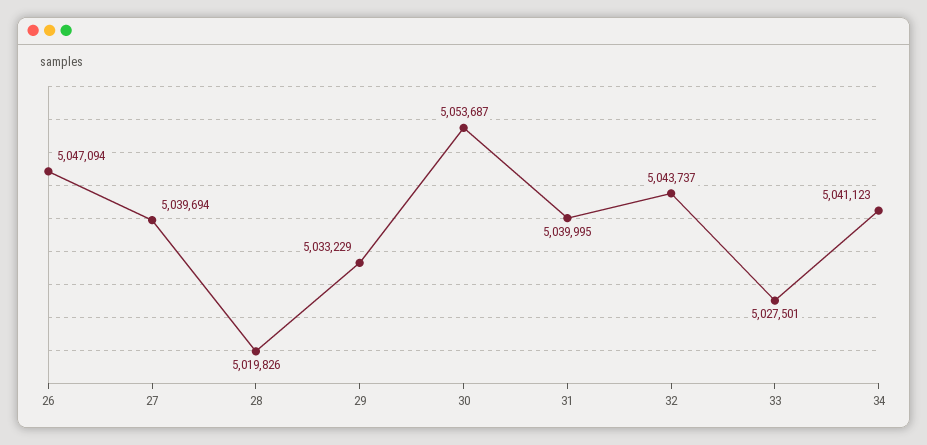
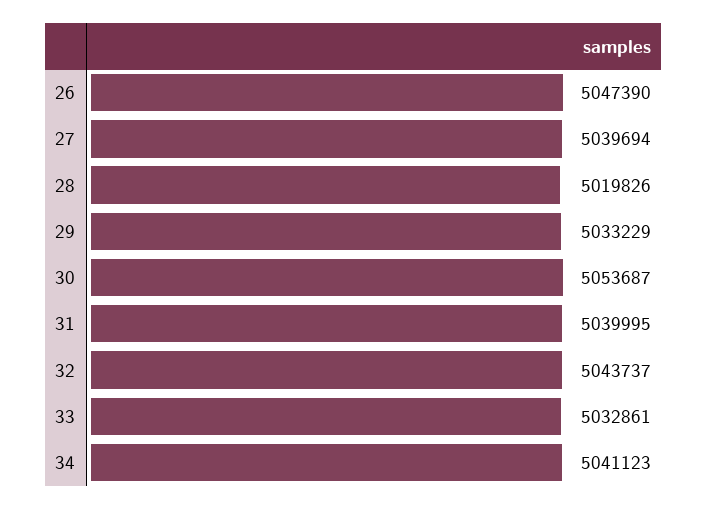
  {
-   "26": 5047094,
+   "26": 5047390,
    "27": 5039694,
    "28": 5019826,
    "29": 5033229,
    "30": 5053687,
    "31": 5039995,
    "32": 5043737,
-   "33": 5027501,
+   "33": 5032861,
    "34": 5041123
  }

